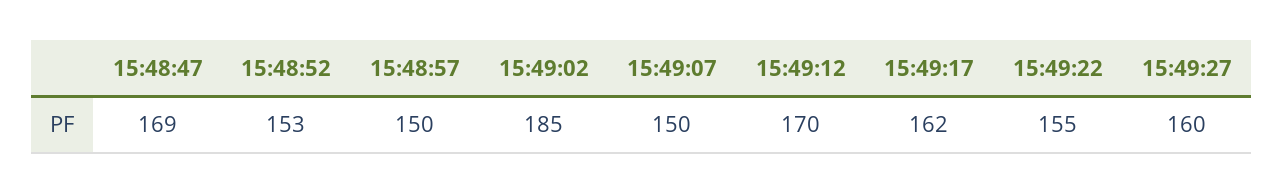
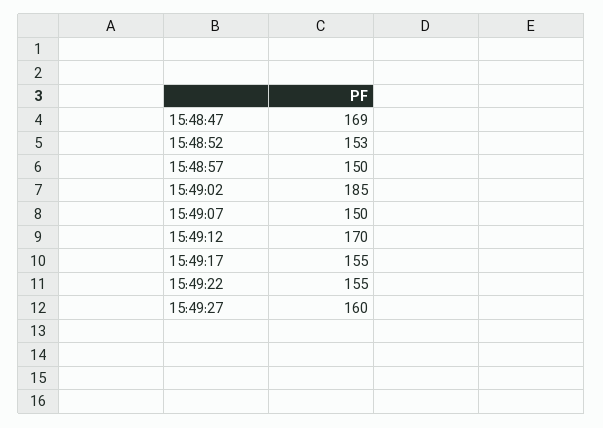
  {
    "15:48:47": 169,
    "15:48:52": 153,
    "15:48:57": 150,
    "15:49:02": 185,
    "15:49:07": 150,
    "15:49:12": 170,
-   "15:49:17": 162,
+   "15:49:17": 155,
    "15:49:22": 155,
    "15:49:27": 160
  }

